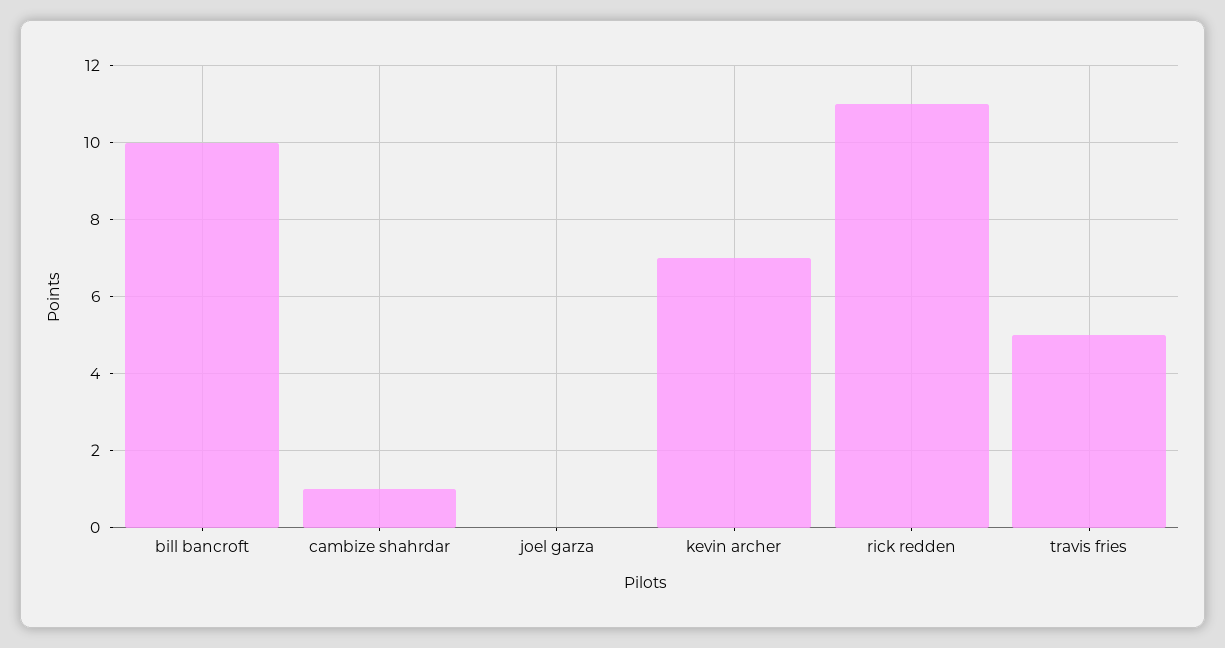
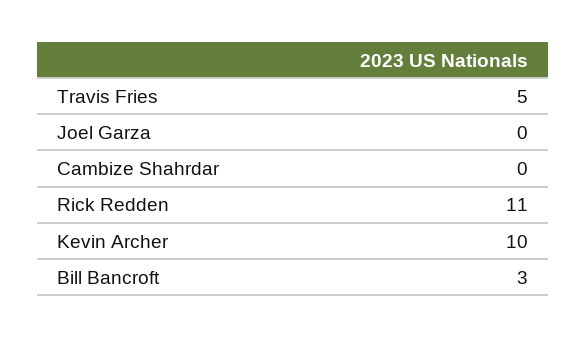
  {
-   "bill bancroft": 10,
+   "bill bancroft": 3,
-   "cambize shahrdar": 1,
+   "cambize shahrdar": 0,
    "joel garza": 0,
-   "kevin archer": 7,
+   "kevin archer": 10,
    "rick redden": 11,
    "travis fries": 5
  }

